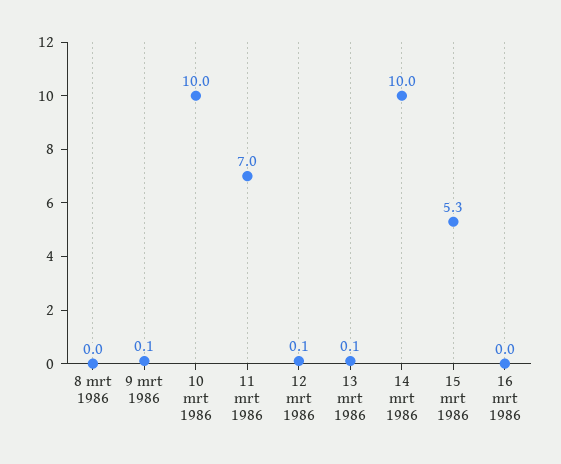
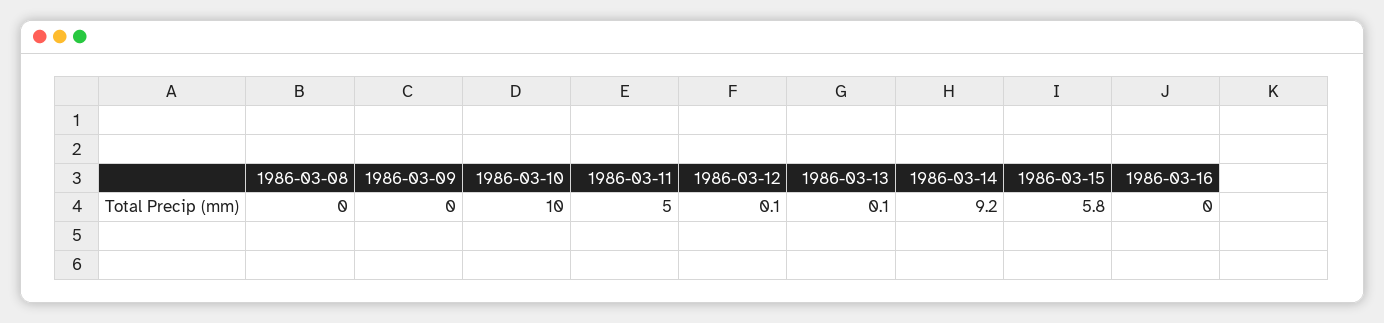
  {
    "8 mrt 1986": 0,
-   "9 mrt 1986": 0.1,
+   "9 mrt 1986": 0,
    "10 mrt 1986": 10,
-   "11 mrt 1986": 7,
+   "11 mrt 1986": 5,
    "12 mrt 1986": 0.1,
    "13 mrt 1986": 0.1,
-   "14 mrt 1986": 10,
+   "14 mrt 1986": 9.2,
-   "15 mrt 1986": 5.3,
+   "15 mrt 1986": 5.8,
    "16 mrt 1986": 0
  }

